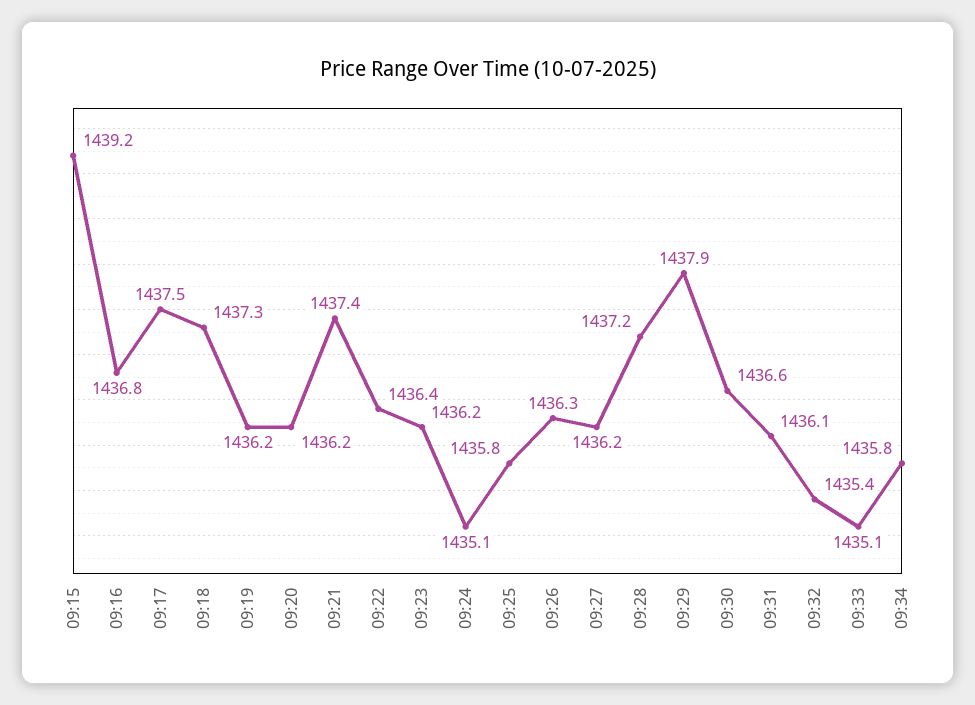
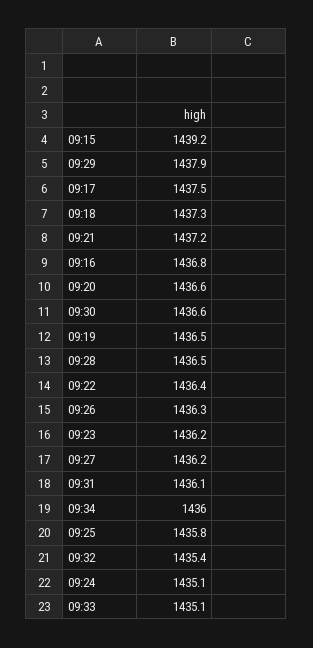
  {
    "09:15": 1439.2,
    "09:16": 1436.8,
    "09:17": 1437.5,
    "09:18": 1437.3,
-   "09:19": 1436.2,
+   "09:19": 1436.5,
-   "09:20": 1436.2,
+   "09:20": 1436.6,
-   "09:21": 1437.4,
+   "09:21": 1437.2,
    "09:22": 1436.4,
    "09:23": 1436.2,
    "09:24": 1435.1,
    "09:25": 1435.8,
    "09:26": 1436.3,
    "09:27": 1436.2,
-   "09:28": 1437.2,
+   "09:28": 1436.5,
    "09:29": 1437.9,
    "09:30": 1436.6,
    "09:31": 1436.1,
    "09:32": 1435.4,
    "09:33": 1435.1,
-   "09:34": 1435.8
+   "09:34": 1436
  }

